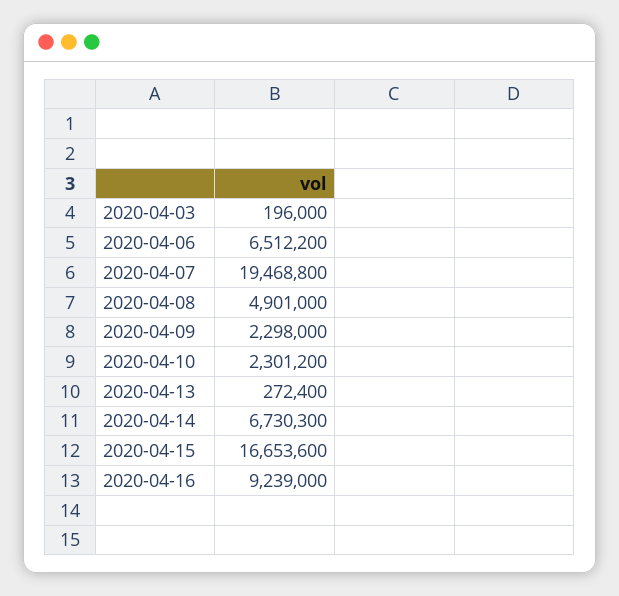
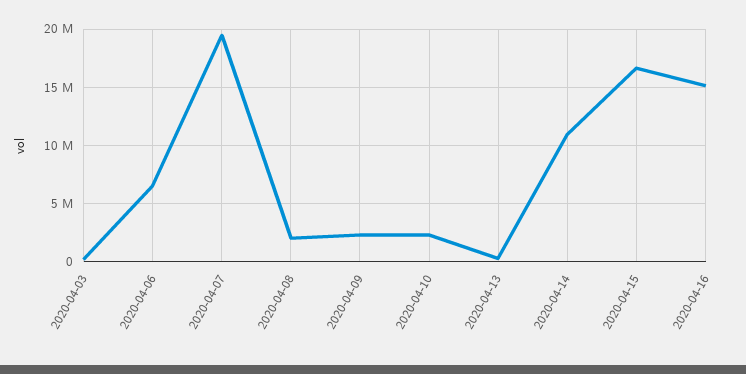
  {
    "2020-04-03": 196000,
    "2020-04-06": 6512200,
    "2020-04-07": 19468800,
-   "2020-04-08": 4901000,
+   "2020-04-08": 2000000,
    "2020-04-09": 2298000,
    "2020-04-10": 2301200,
    "2020-04-13": 272400,
-   "2020-04-14": 6730300,
+   "2020-04-14": 11000000,
    "2020-04-15": 16653600,
-   "2020-04-16": 9239000
+   "2020-04-16": 15000000
  }

